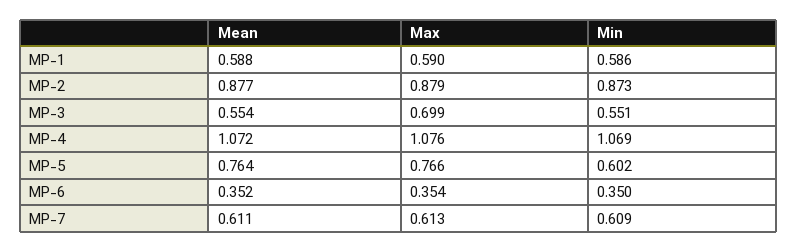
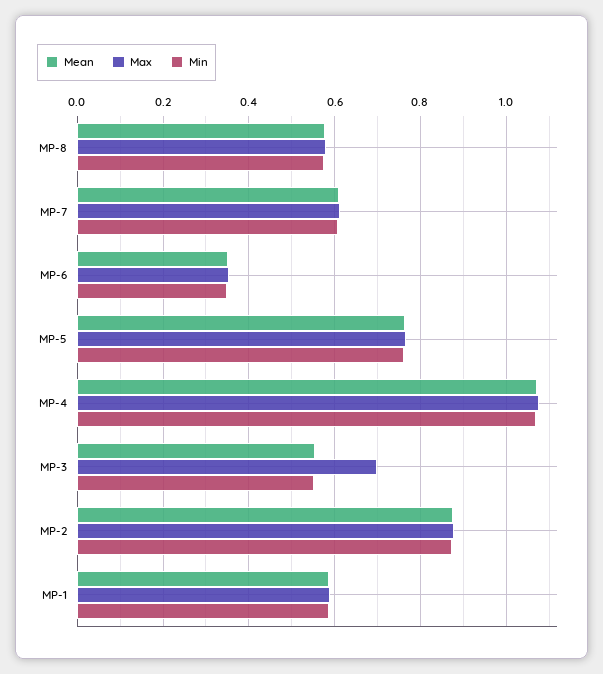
  {
    "Mean": {
      "MP-1": 0.588,
      "MP-2": 0.877,
      "MP-3": 0.554,
      "MP-4": 1.072,
      "MP-5": 0.764,
      "MP-6": 0.352,
-     "MP-7": 0.611
+     "MP-7": 0.611,
+     "MP-8": 0.58
    },
    "Max": {
      "MP-1": 0.59,
      "MP-2": 0.879,
      "MP-3": 0.699,
      "MP-4": 1.076,
      "MP-5": 0.766,
      "MP-6": 0.354,
-     "MP-7": 0.613
+     "MP-7": 0.613,
+     "MP-8": 0.58
    },
    "Min": {
      "MP-1": 0.586,
      "MP-2": 0.873,
      "MP-3": 0.551,
      "MP-4": 1.069,
-     "MP-5": 0.602,
+     "MP-5": 0.76,
      "MP-6": 0.35,
-     "MP-7": 0.609
+     "MP-7": 0.609,
+     "MP-8": 0.58
    }
  }

